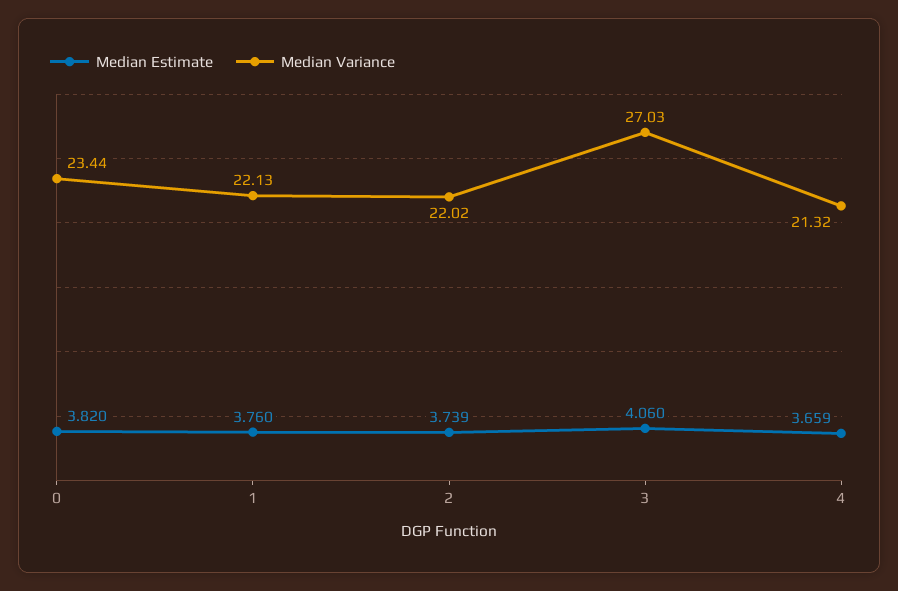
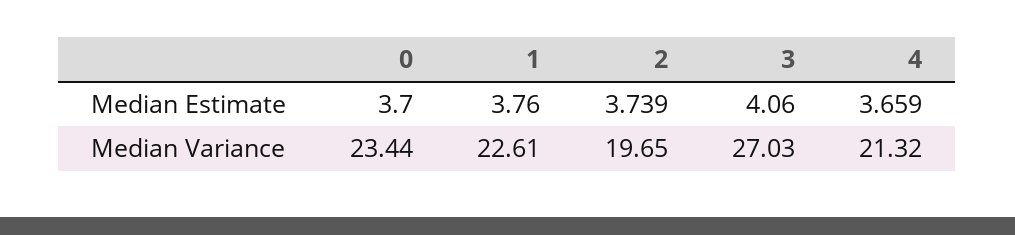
  {
    "Median Estimate": {
-     "0": 3.82,
+     "0": 3.7,
      "1": 3.76,
      "2": 3.739,
      "3": 4.06,
      "4": 3.659
    },
    "Median Variance": {
      "0": 23.44,
-     "1": 22.13,
+     "1": 22.61,
-     "2": 22.02,
+     "2": 19.65,
      "3": 27.03,
      "4": 21.32
    }
  }

